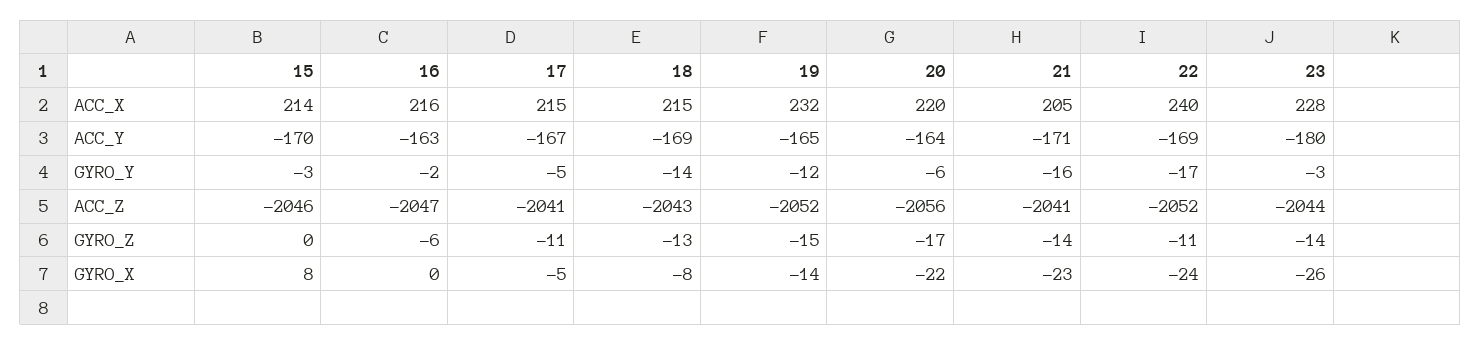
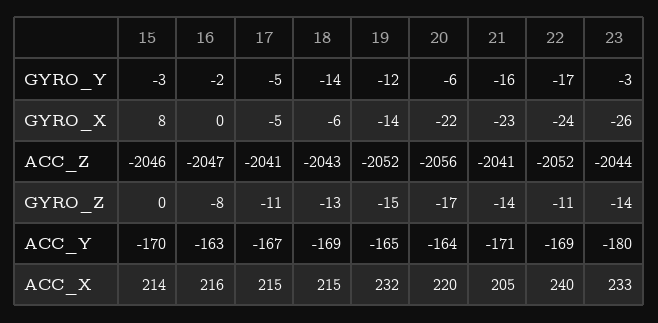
  {
    "15": {
      "ACC_X": 214,
      "ACC_Y": -170,
      "GYRO_Y": -3,
      "ACC_Z": -2046,
      "GYRO_Z": 0,
      "GYRO_X": 8
    },
    "16": {
      "ACC_X": 216,
      "ACC_Y": -163,
      "GYRO_Y": -2,
      "ACC_Z": -2047,
-     "GYRO_Z": -6,
+     "GYRO_Z": -8,
      "GYRO_X": 0
    },
    "17": {
      "ACC_X": 215,
      "ACC_Y": -167,
      "GYRO_Y": -5,
      "ACC_Z": -2041,
      "GYRO_Z": -11,
      "GYRO_X": -5
    },
    "18": {
      "ACC_X": 215,
      "ACC_Y": -169,
      "GYRO_Y": -14,
      "ACC_Z": -2043,
      "GYRO_Z": -13,
-     "GYRO_X": -8
+     "GYRO_X": -6
    },
    "19": {
      "ACC_X": 232,
      "ACC_Y": -165,
      "GYRO_Y": -12,
      "ACC_Z": -2052,
      "GYRO_Z": -15,
      "GYRO_X": -14
    },
    "20": {
      "ACC_X": 220,
      "ACC_Y": -164,
      "GYRO_Y": -6,
      "ACC_Z": -2056,
      "GYRO_Z": -17,
      "GYRO_X": -22
    },
    "21": {
      "ACC_X": 205,
      "ACC_Y": -171,
      "GYRO_Y": -16,
      "ACC_Z": -2041,
      "GYRO_Z": -14,
      "GYRO_X": -23
    },
    "22": {
      "ACC_X": 240,
      "ACC_Y": -169,
      "GYRO_Y": -17,
      "ACC_Z": -2052,
      "GYRO_Z": -11,
      "GYRO_X": -24
    },
    "23": {
-     "ACC_X": 228,
+     "ACC_X": 233,
      "ACC_Y": -180,
      "GYRO_Y": -3,
      "ACC_Z": -2044,
      "GYRO_Z": -14,
      "GYRO_X": -26
    }
  }

